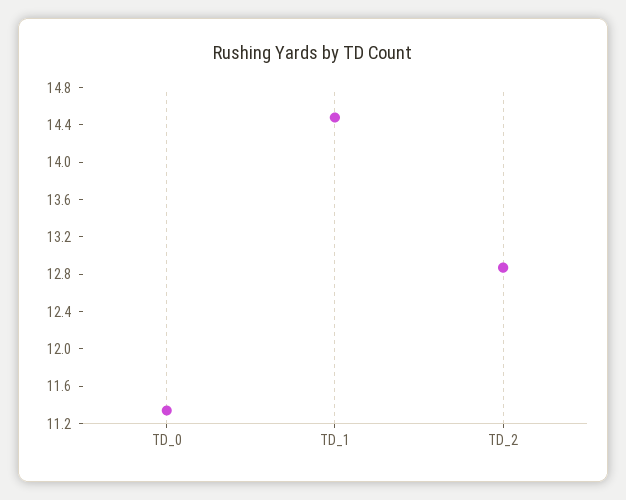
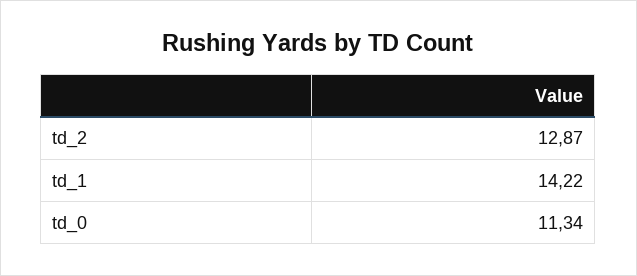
  {
    "TD_0": 11.34,
-   "TD_1": 14.5,
+   "TD_1": 14.22,
    "TD_2": 12.87
  }

